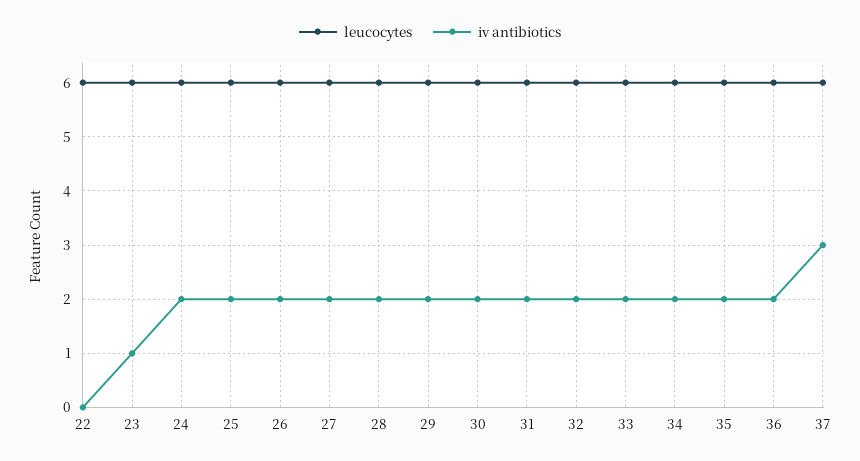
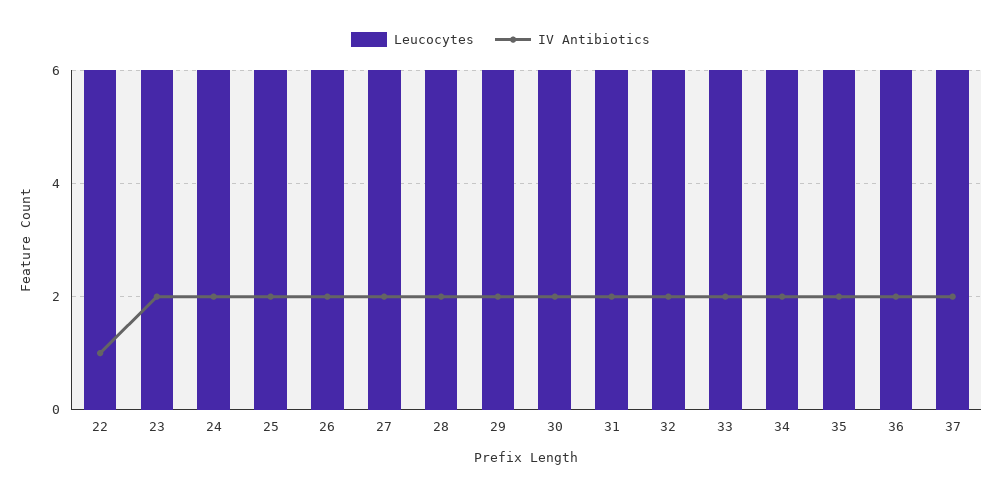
  {
    "leucocytes": {
      "22": 6,
      "23": 6,
      "24": 6,
      "25": 6,
      "26": 6,
      "27": 6,
      "28": 6,
      "29": 6,
      "30": 6,
      "31": 6,
      "32": 6,
      "33": 6,
      "34": 6,
      "35": 6,
      "36": 6,
      "37": 6
    },
    "iv antibiotics": {
-     "22": 0,
+     "22": 1,
-     "23": 1,
+     "23": 2,
      "24": 2,
      "25": 2,
      "26": 2,
      "27": 2,
      "28": 2,
      "29": 2,
      "30": 2,
      "31": 2,
      "32": 2,
      "33": 2,
      "34": 2,
      "35": 2,
      "36": 2,
-     "37": 3
+     "37": 2
    }
  }

